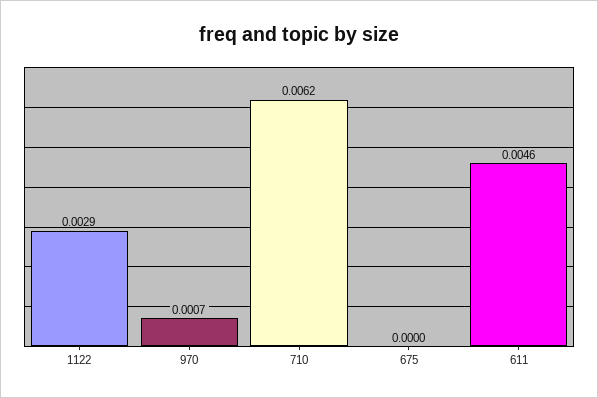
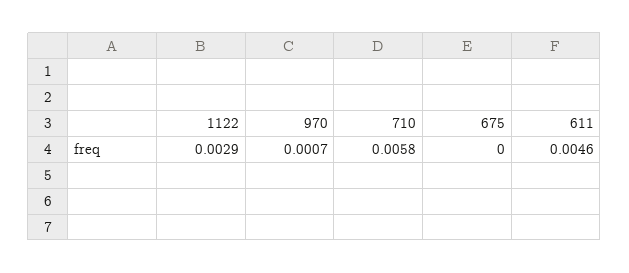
  {
    "1122": 0.0029,
    "970": 0.0007,
-   "710": 0.0062,
+   "710": 0.0058,
    "675": 0,
    "611": 0.0046
  }

